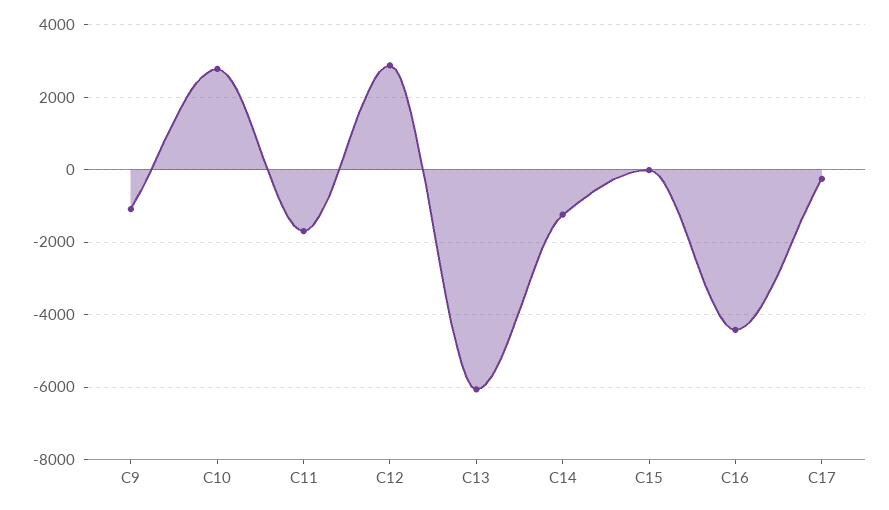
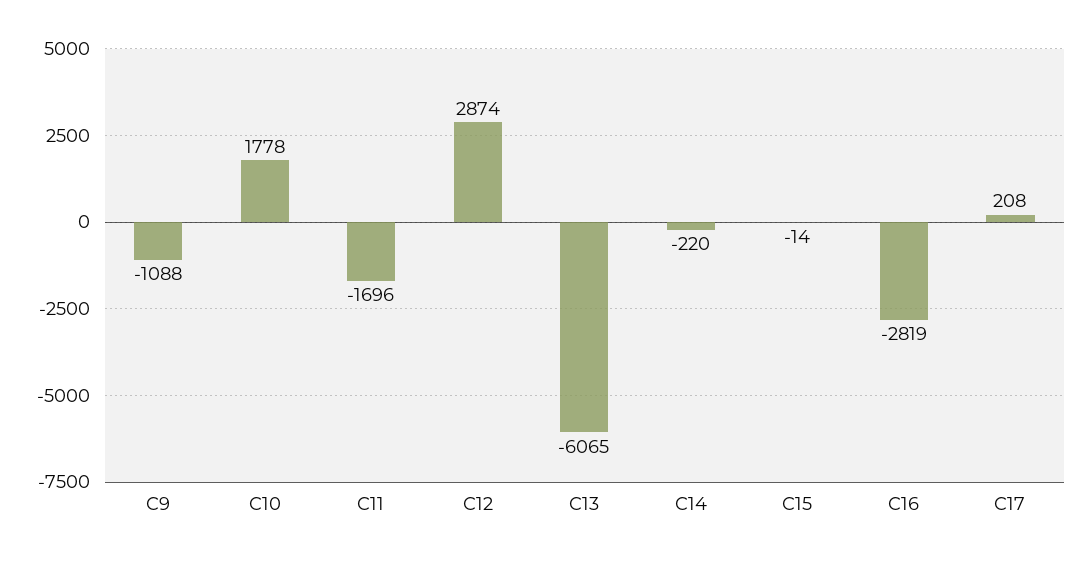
  {
    "C9": -1088,
-   "C10": 2800,
+   "C10": 1778,
    "C11": -1696,
    "C12": 2874,
    "C13": -6065,
-   "C14": -1200,
+   "C14": -220,
    "C15": -14,
-   "C16": -4400,
+   "C16": -2819,
-   "C17": -200
+   "C17": 208
  }

